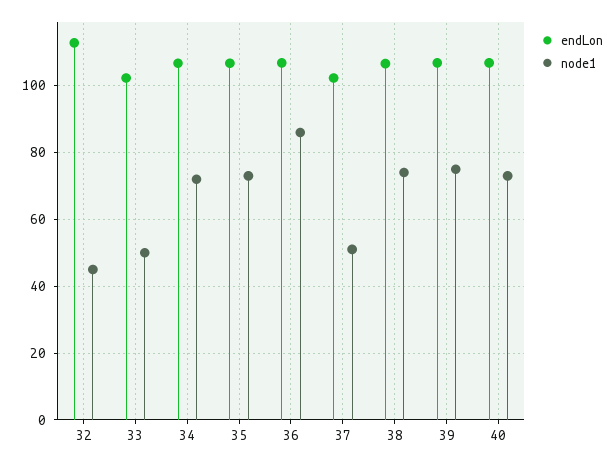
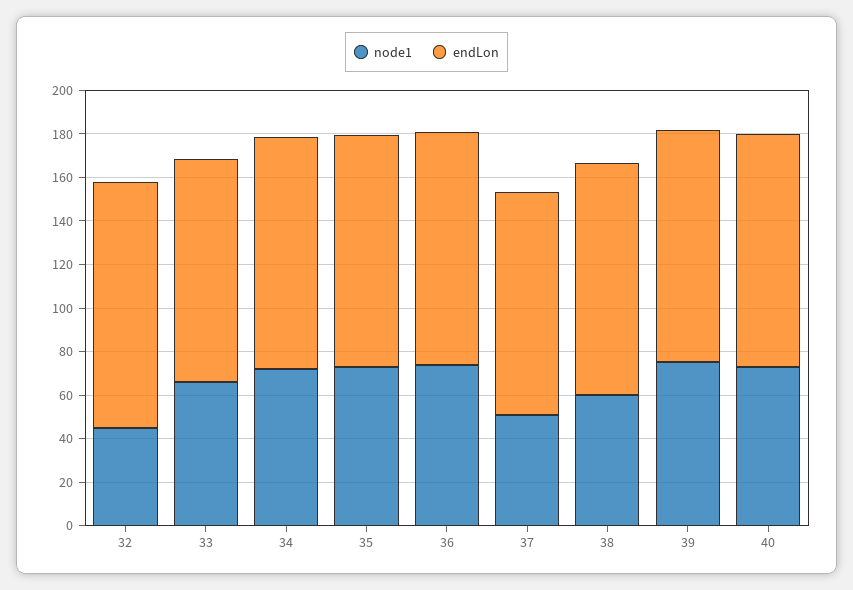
  {
    "endLon": {
      "32": 112,
      "33": 102,
      "34": 106,
      "35": 106,
      "36": 106,
      "37": 102,
      "38": 106,
      "39": 106,
      "40": 106
    },
    "node1": {
      "32": 46,
-     "33": 50,
+     "33": 65,
      "34": 72,
      "35": 74,
-     "36": 86,
+     "36": 75,
      "37": 52,
-     "38": 74,
+     "38": 60,
      "39": 76,
      "40": 74
    }
  }

